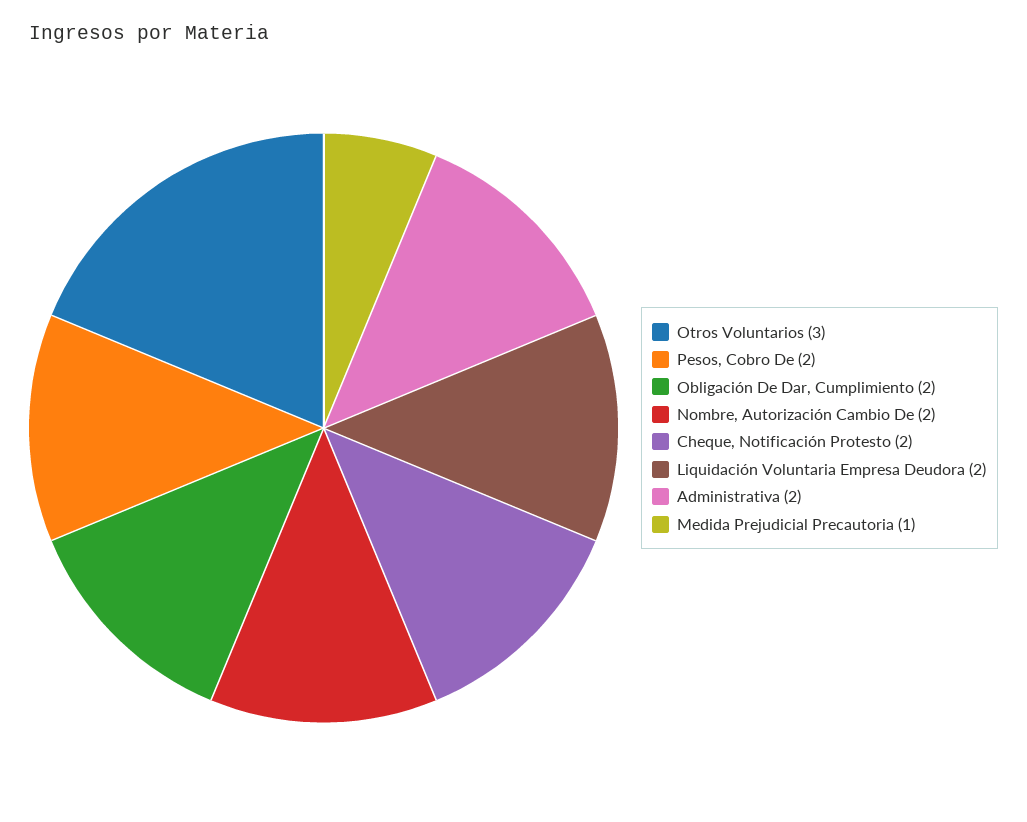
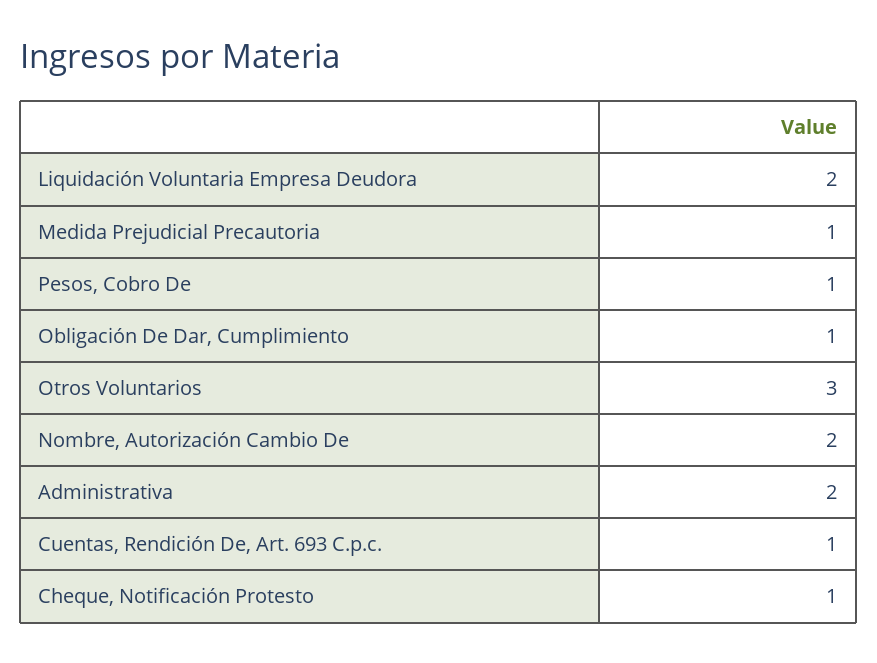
  {
    "Otros Voluntarios": 3,
-   "Pesos, Cobro De": 2,
+   "Pesos, Cobro De": 1,
-   "Obligación De Dar, Cumplimiento": 2,
+   "Obligación De Dar, Cumplimiento": 1,
    "Nombre, Autorización Cambio De": 2,
-   "Cheque, Notificación Protesto": 2,
+   "Cheque, Notificación Protesto": 1,
    "Liquidación Voluntaria Empresa Deudora": 2,
    "Administrativa": 2,
-   "Medida Prejudicial Precautoria": 1
+   "Medida Prejudicial Precautoria": 1,
+   "Cuentas, Rendición De, Art. 693 C.p.c.": 1
  }

